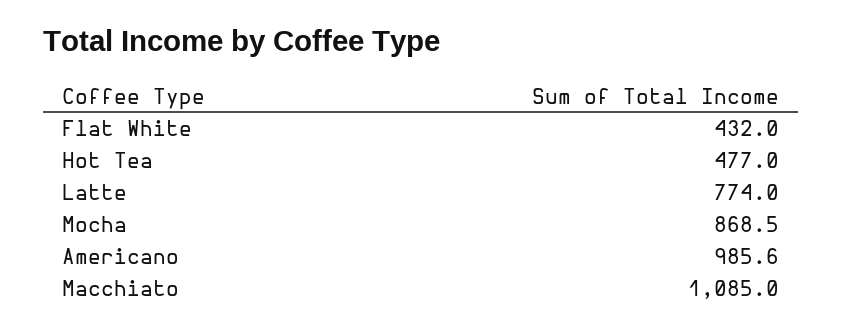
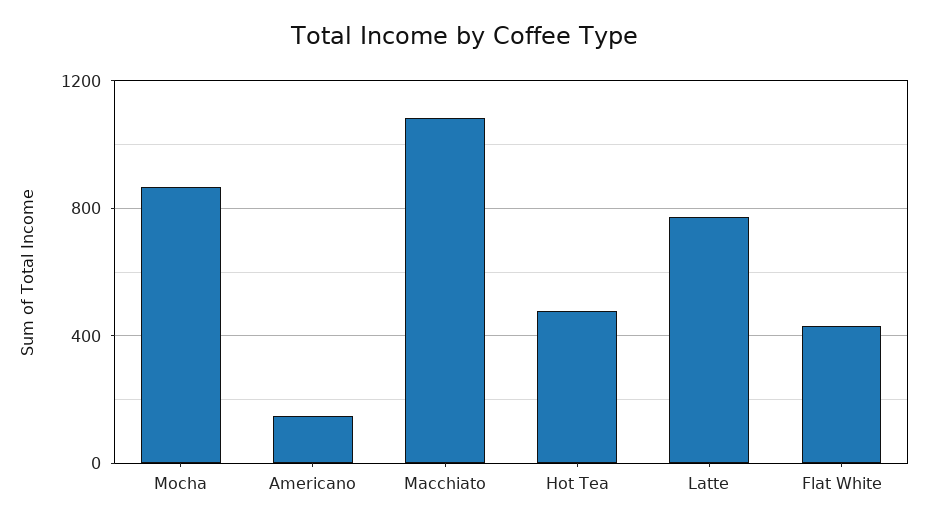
  {
    "Flat White": 432,
    "Hot Tea": 477,
    "Latte": 774,
    "Mocha": 868.5,
-   "Americano": 985.6,
+   "Americano": 150,
    "Macchiato": 1085
  }

